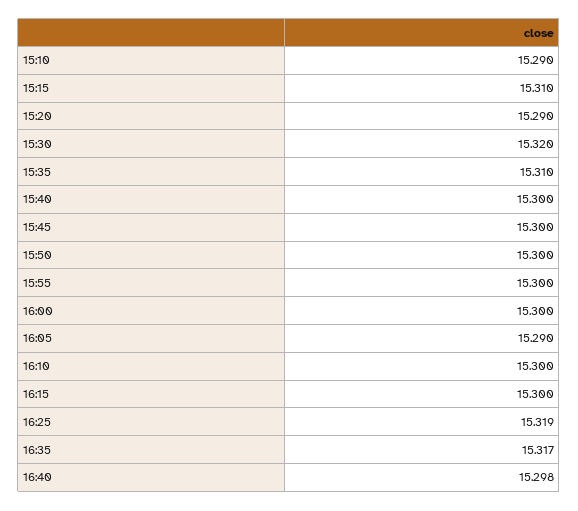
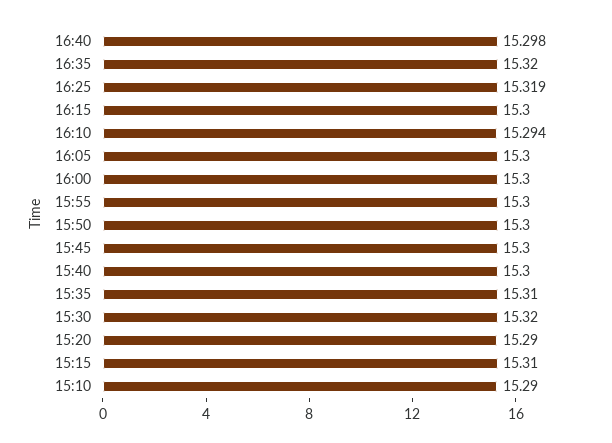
  {
    "15:10": 15.29,
    "15:15": 15.31,
    "15:20": 15.29,
    "15:30": 15.32,
    "15:35": 15.31,
    "15:40": 15.3,
    "15:45": 15.3,
    "15:50": 15.3,
    "15:55": 15.3,
    "16:00": 15.3,
-   "16:05": 15.29,
+   "16:05": 15.3,
-   "16:10": 15.3,
+   "16:10": 15.294,
    "16:15": 15.3,
    "16:25": 15.319,
-   "16:35": 15.317,
+   "16:35": 15.32,
    "16:40": 15.298
  }

